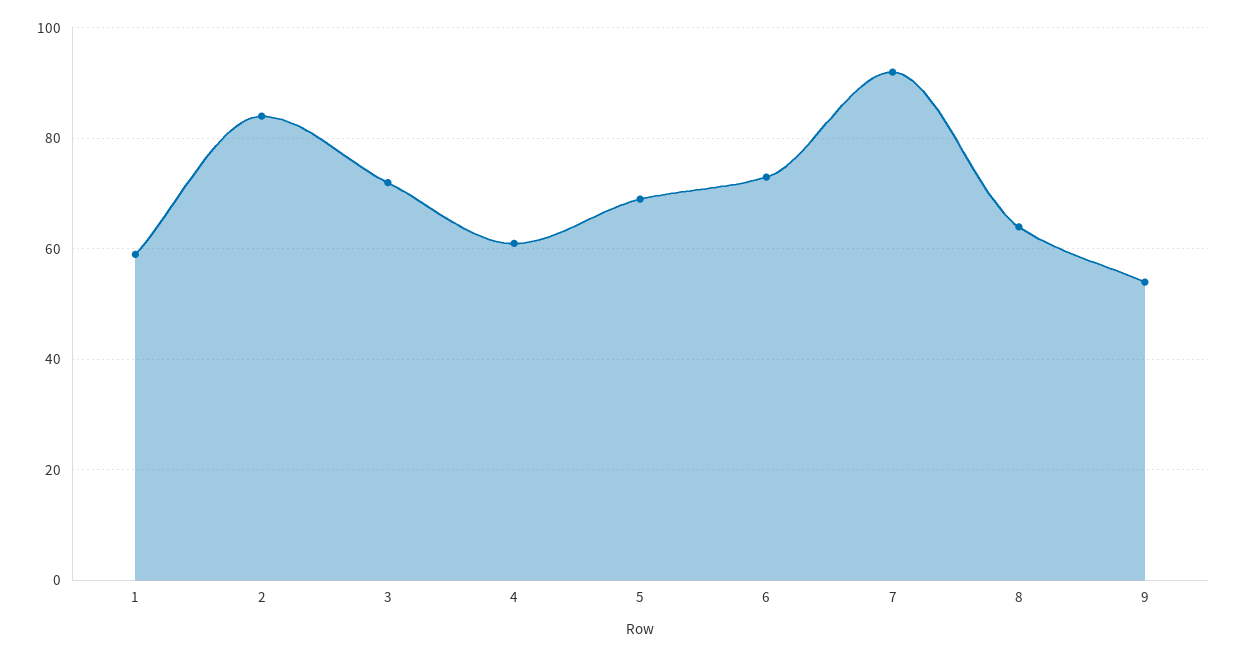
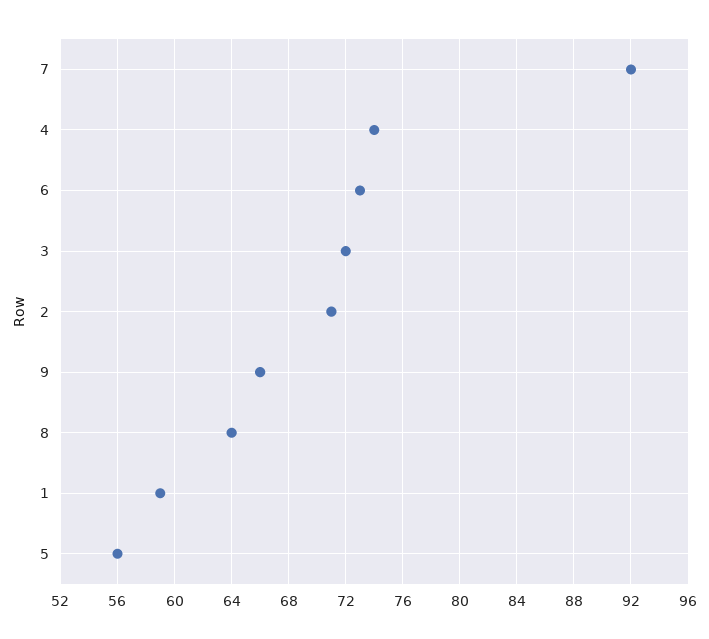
  {
    "1": 59,
-   "2": 85,
+   "2": 71,
    "3": 72,
-   "4": 60,
+   "4": 74,
-   "5": 70,
+   "5": 56,
    "6": 73,
    "7": 92,
    "8": 64,
-   "9": 55
+   "9": 66
  }

